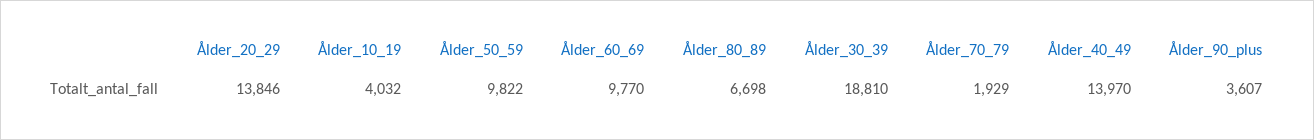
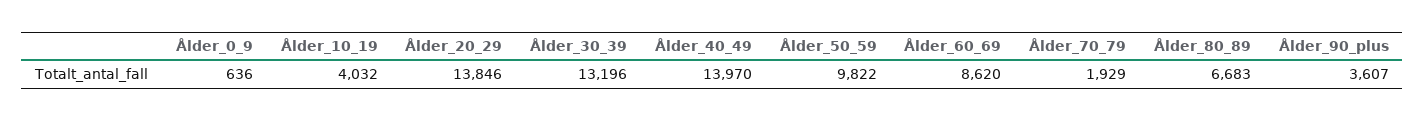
  {
    "Ålder_20_29": 13846,
    "Ålder_10_19": 4032,
    "Ålder_50_59": 9822,
-   "Ålder_60_69": 9770,
+   "Ålder_60_69": 8620,
-   "Ålder_80_89": 6698,
+   "Ålder_80_89": 6683,
-   "Ålder_30_39": 18810,
+   "Ålder_30_39": 13196,
    "Ålder_70_79": 1929,
    "Ålder_40_49": 13970,
-   "Ålder_90_plus": 3607
+   "Ålder_90_plus": 3607,
+   "Ålder_0_9": 636
  }

